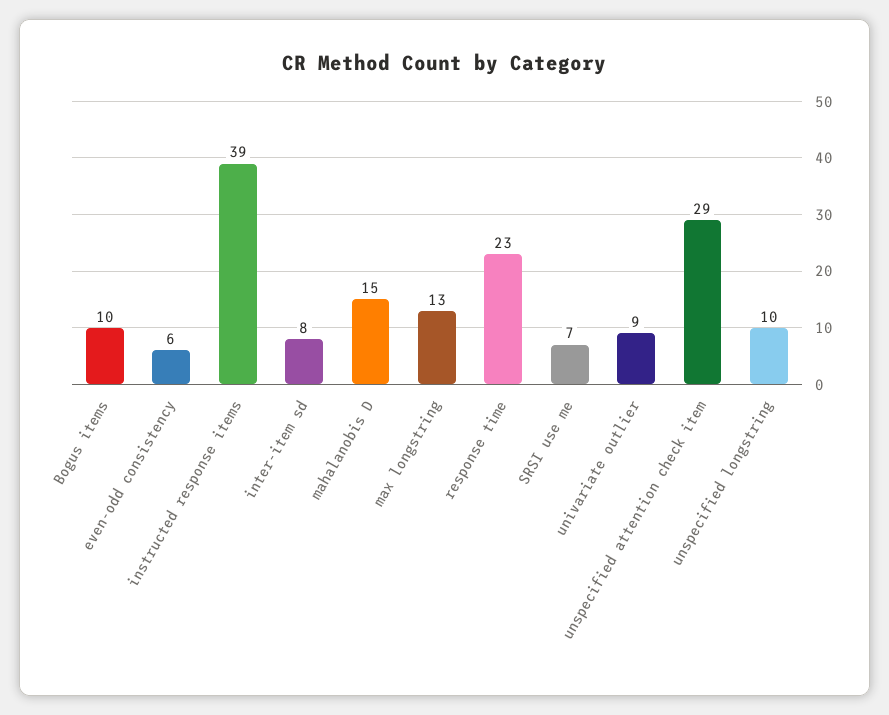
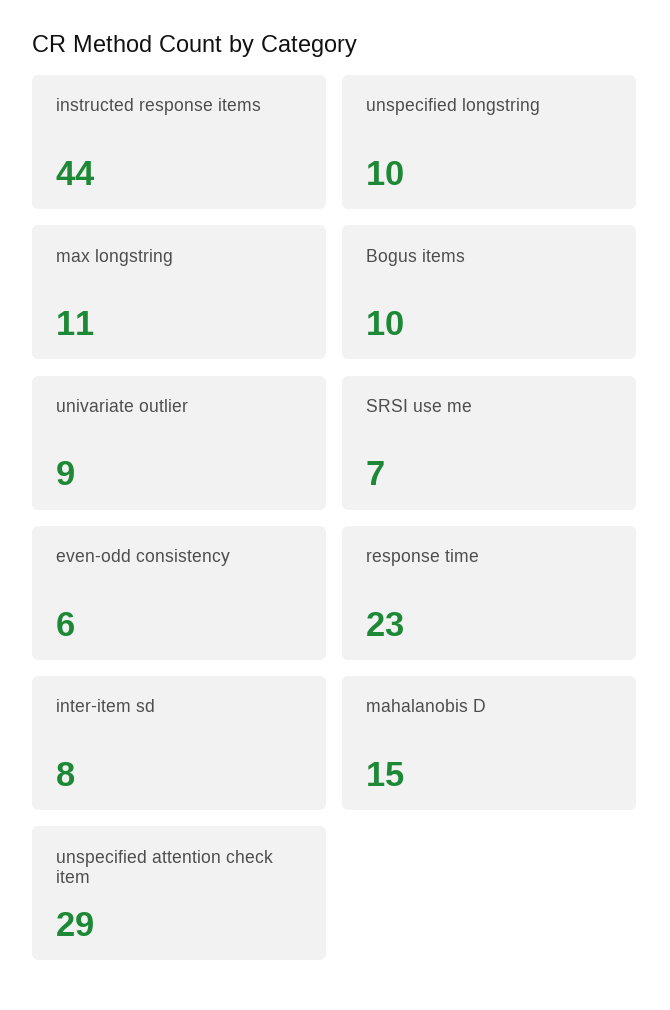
  {
    "Bogus items": 10,
    "even-odd consistency": 6,
-   "instructed response items": 39,
+   "instructed response items": 44,
    "inter-item sd": 8,
    "mahalanobis D": 15,
-   "max longstring": 13,
+   "max longstring": 11,
    "response time": 23,
    "SRSI use me": 7,
    "univariate outlier": 9,
    "unspecified attention check item": 29,
    "unspecified longstring": 10
  }

